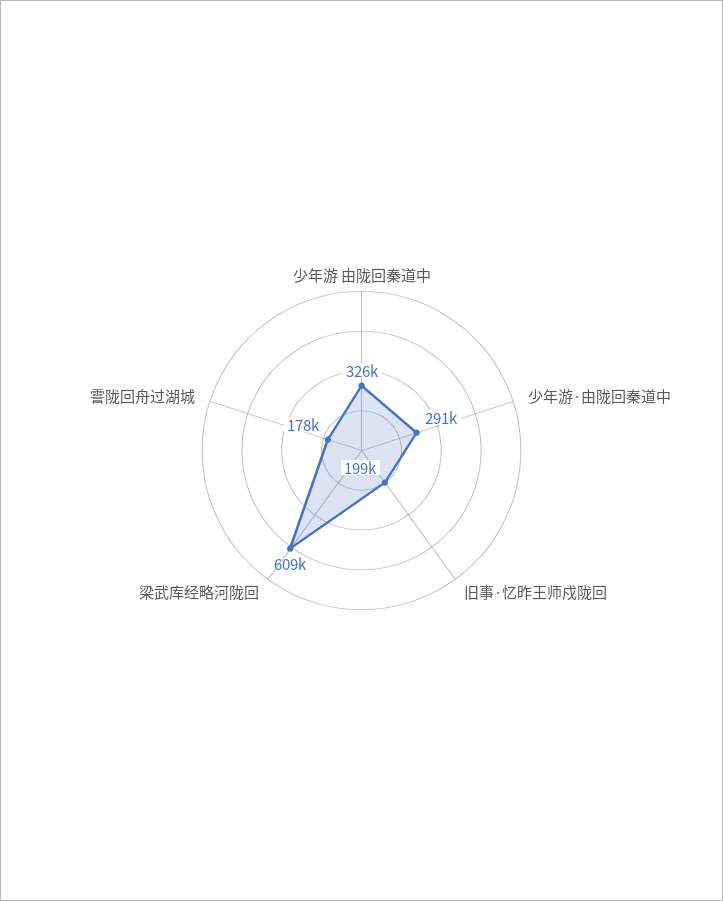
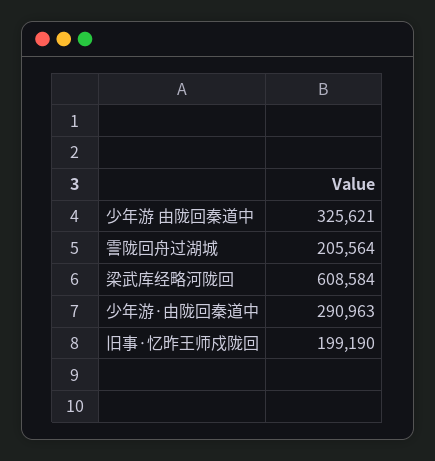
  {
    "少年游 由陇回秦道中": 325621,
    "少年游·由陇回秦道中": 290963,
    "旧事·忆昨王师戍陇回": 199190,
    "梁武库经略河陇回": 608584,
-   "霅陇回舟过湖城": 178000
+   "霅陇回舟过湖城": 205564
  }

